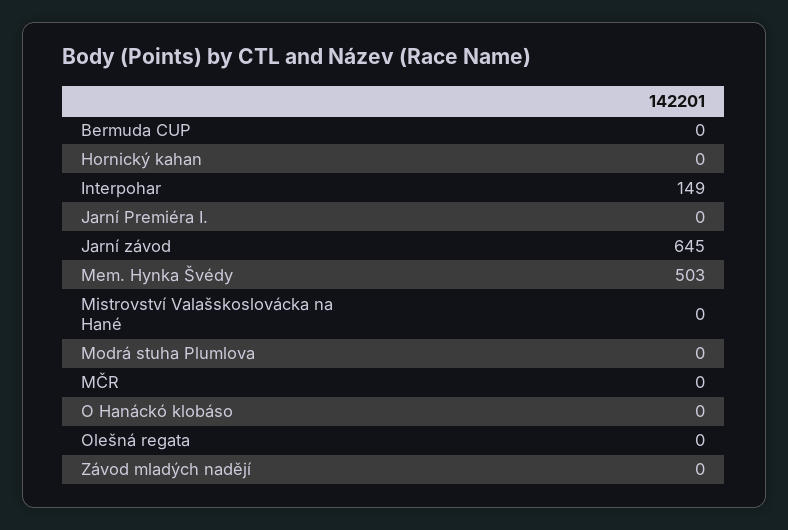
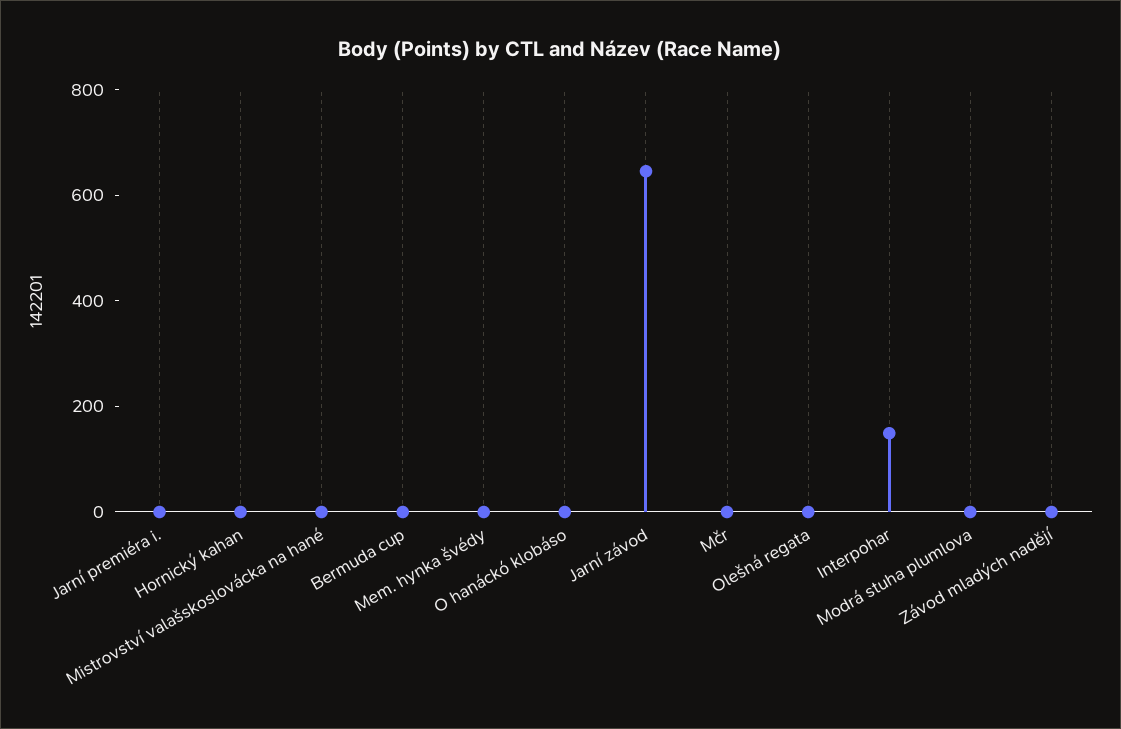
  {
    "Bermuda CUP": 0,
    "Hornický kahan": 0,
    "Interpohar": 149,
    "Jarní Premiéra I.": 0,
    "Jarní závod": 645,
-   "Mem. Hynka Švédy": 503,
+   "Mem. Hynka Švédy": 0,
    "Mistrovství Valašskoslovácka na Hané": 0,
    "Modrá stuha Plumlova": 0,
    "MČR": 0,
    "O Hanáckó klobáso": 0,
    "Olešná regata": 0,
    "Závod mladých nadějí": 0
  }

